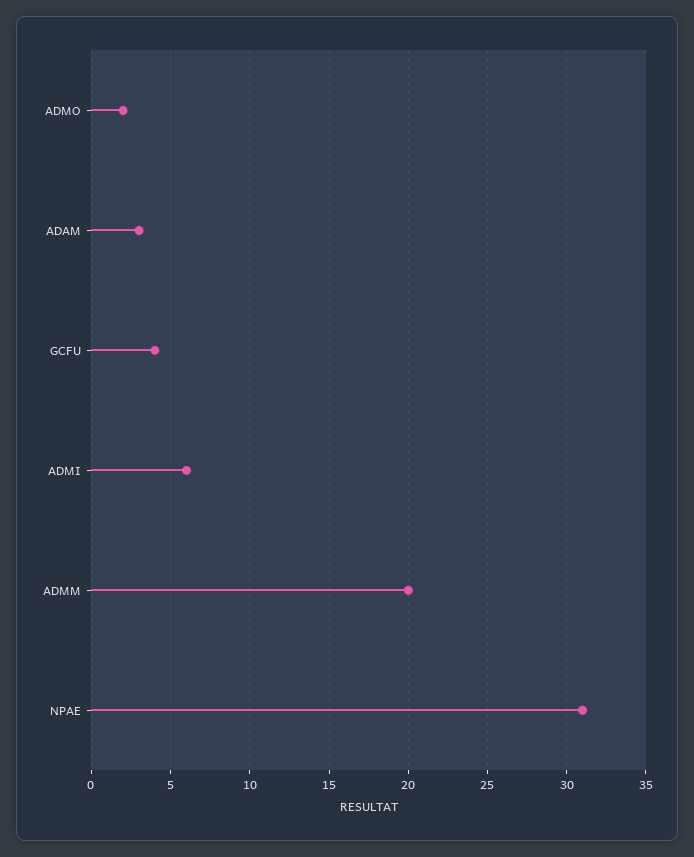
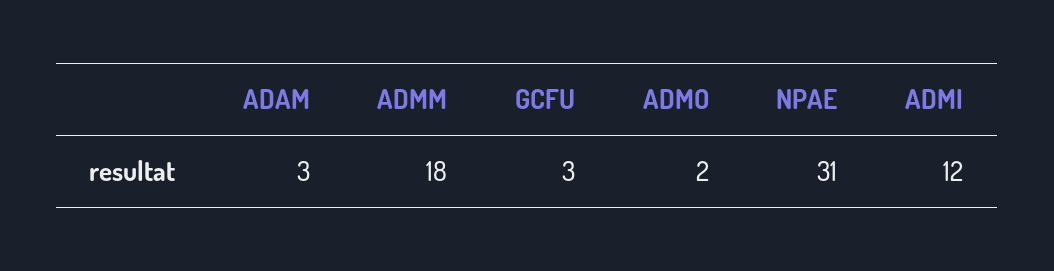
  {
    "ADMO": 2,
    "ADAM": 3,
-   "GCFU": 4,
+   "GCFU": 3,
-   "ADMI": 6,
+   "ADMI": 12,
-   "ADMM": 20,
+   "ADMM": 18,
    "NPAE": 31
  }

